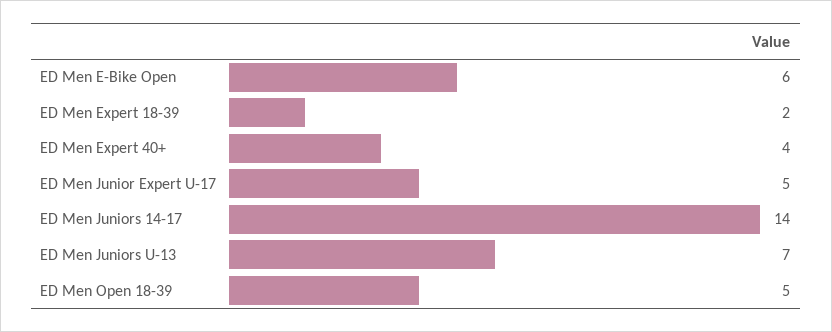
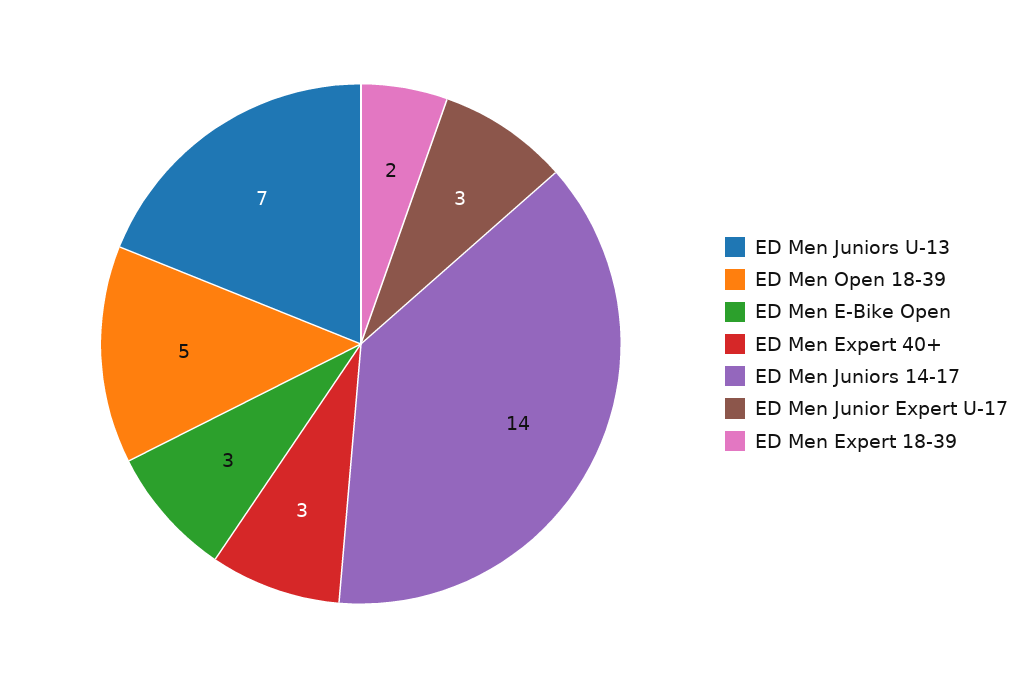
  {
-   "ED Men E-Bike Open": 6,
+   "ED Men E-Bike Open": 3,
    "ED Men Expert 18-39": 2,
-   "ED Men Expert 40+": 4,
+   "ED Men Expert 40+": 3,
-   "ED Men Junior Expert U-17": 5,
+   "ED Men Junior Expert U-17": 3,
    "ED Men Juniors 14-17": 14,
    "ED Men Juniors U-13": 7,
    "ED Men Open 18-39": 5
  }

